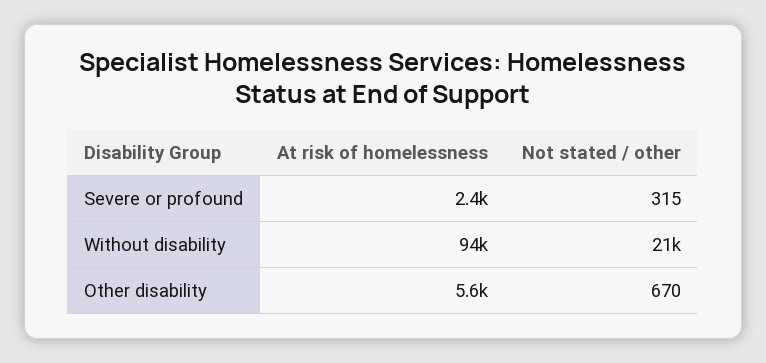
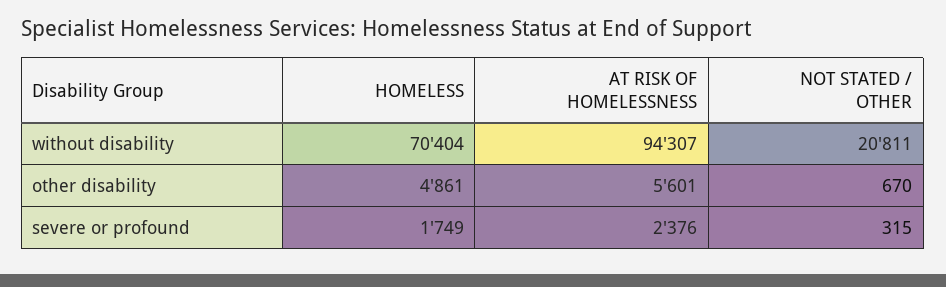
  {
    "At risk of homelessness": {
      "Severe or profound": 2376,
      "Without disability": 94307,
      "Other disability": 5601
    },
    "Not stated / other": {
      "Severe or profound": 315,
      "Without disability": 20811,
      "Other disability": 670
-   }
+   },
+   "HOMELESS": {
+     "Without disability": 70404,
+     "Other disability": 4861,
+     "Severe or profound": 1749
+   }
  }

